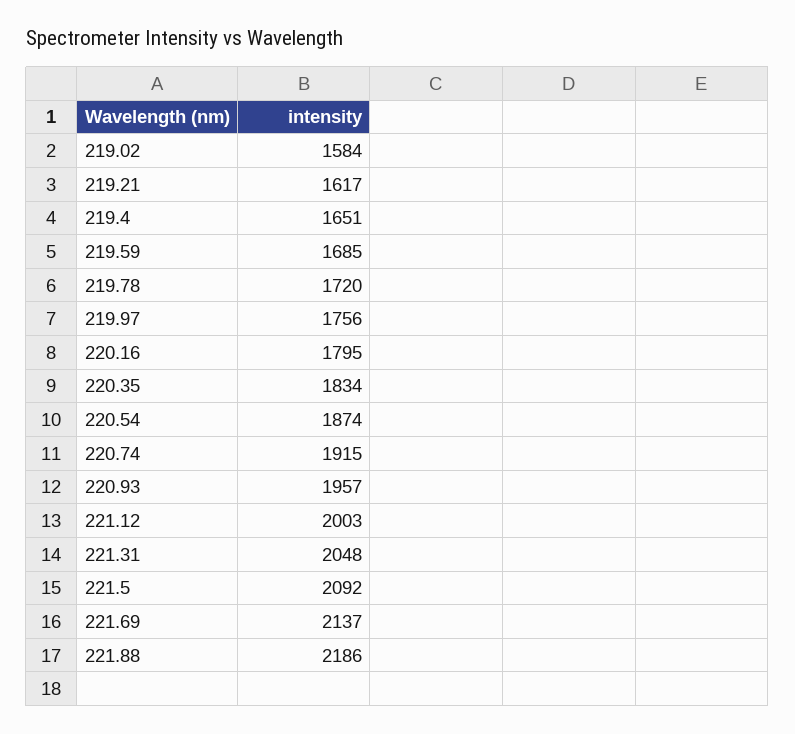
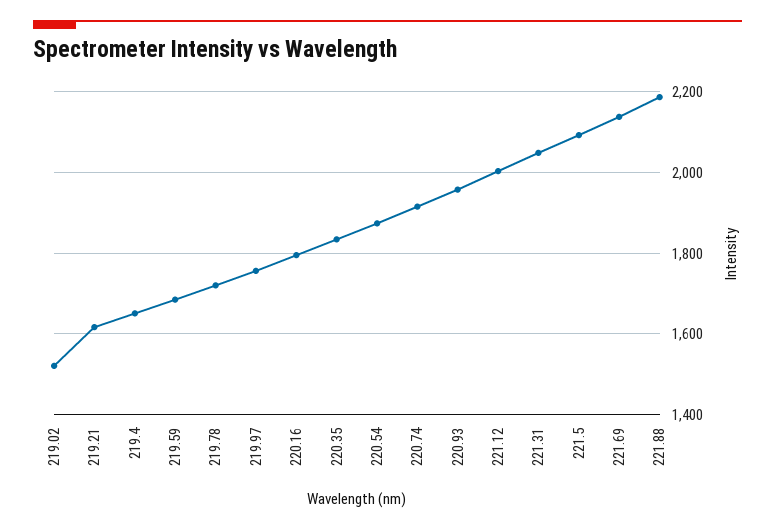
  {
-   "219.02": 1584,
+   "219.02": 1520,
    "219.21": 1617,
    "219.4": 1651,
    "219.59": 1685,
    "219.78": 1720,
    "219.97": 1756,
    "220.16": 1795,
    "220.35": 1834,
    "220.54": 1874,
    "220.74": 1915,
    "220.93": 1957,
    "221.12": 2003,
    "221.31": 2048,
    "221.5": 2092,
    "221.69": 2137,
    "221.88": 2186
  }

